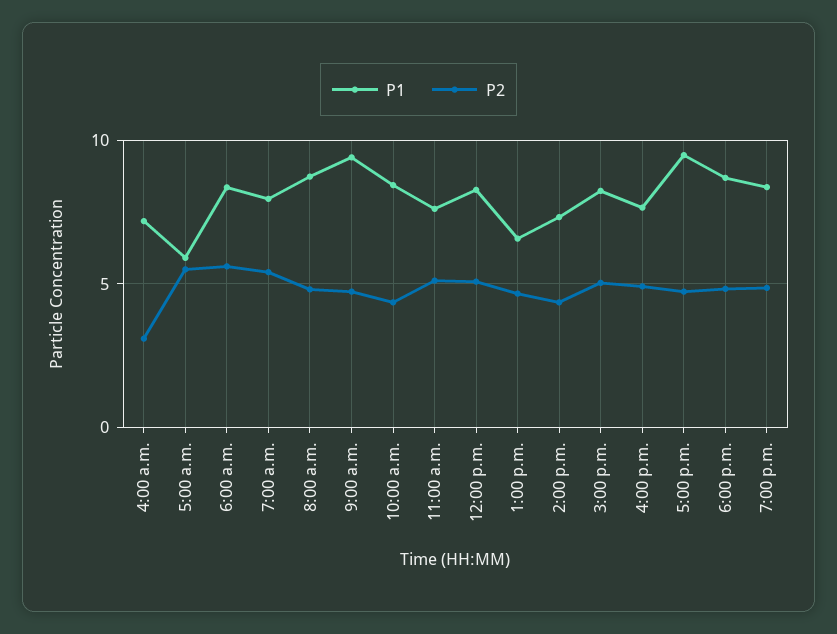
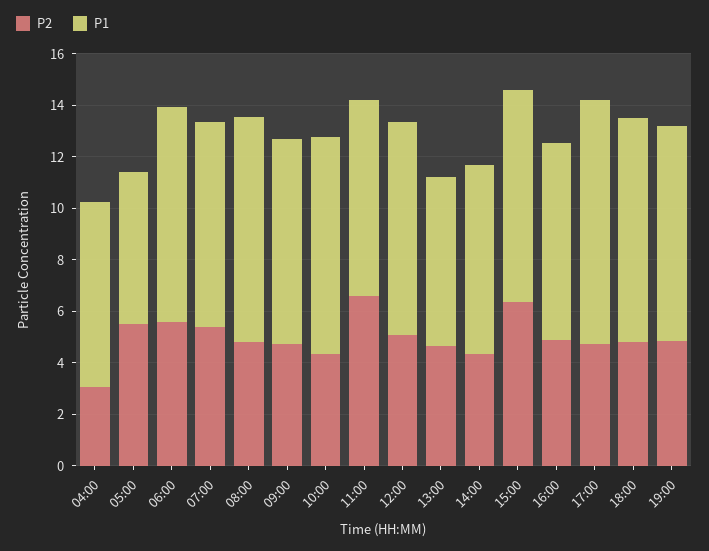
  {
    "P1": {
      "4:00 a.m.": 7,
      "5:00 a.m.": 6,
      "6:00 a.m.": 8.5,
      "7:00 a.m.": 8,
      "8:00 a.m.": 8.5,
-     "9:00 a.m.": 9.5,
+     "9:00 a.m.": 8,
      "10:00 a.m.": 8.5,
      "11:00 a.m.": 7.5,
      "12:00 p.m.": 8.5,
      "1:00 p.m.": 6.5,
      "2:00 p.m.": 7.5,
      "3:00 p.m.": 8,
      "4:00 p.m.": 7.5,
      "5:00 p.m.": 9.5,
      "6:00 p.m.": 8.5,
      "7:00 p.m.": 8.5
    },
    "P2": {
      "4:00 a.m.": 3,
      "5:00 a.m.": 5.5,
      "6:00 a.m.": 5.5,
      "7:00 a.m.": 5.5,
      "8:00 a.m.": 5,
      "9:00 a.m.": 4.5,
      "10:00 a.m.": 4.5,
-     "11:00 a.m.": 5,
+     "11:00 a.m.": 6.5,
      "12:00 p.m.": 5,
      "1:00 p.m.": 4.5,
      "2:00 p.m.": 4.5,
-     "3:00 p.m.": 5,
+     "3:00 p.m.": 6.5,
      "4:00 p.m.": 5,
      "5:00 p.m.": 4.5,
      "6:00 p.m.": 5,
      "7:00 p.m.": 5
    }
  }

